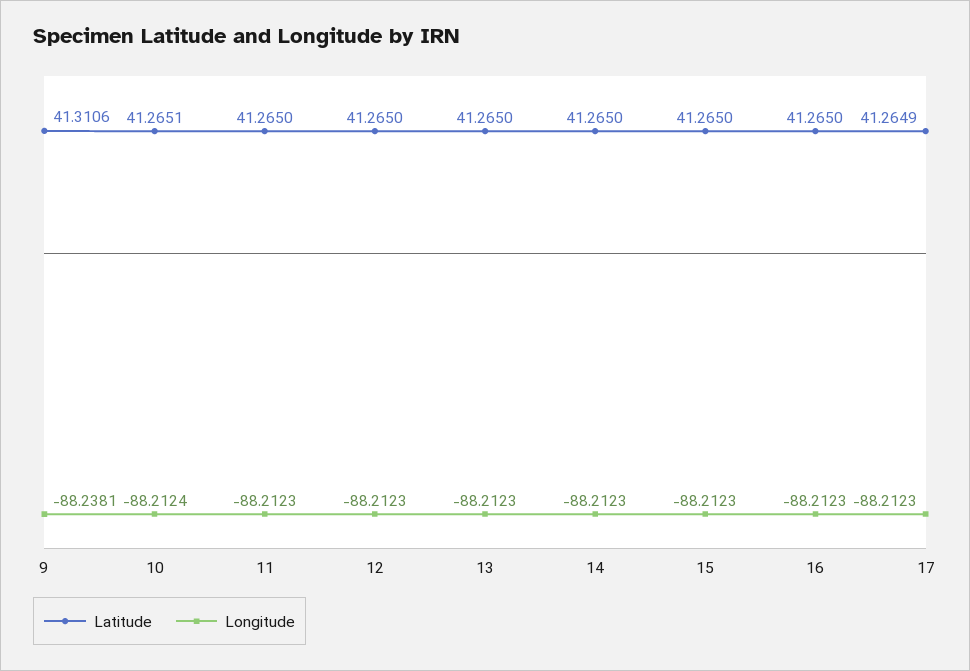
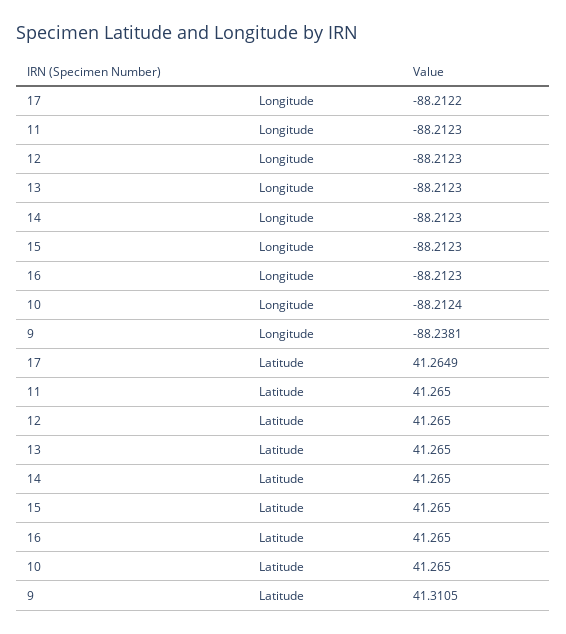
  {
    "Latitude": {
-     "9": 41.3106,
+     "9": 41.3105,
-     "10": 41.2651,
+     "10": 41.265,
      "11": 41.265,
      "12": 41.265,
      "13": 41.265,
      "14": 41.265,
      "15": 41.265,
      "16": 41.265,
      "17": 41.2649
    },
    "Longitude": {
      "9": -88.2381,
      "10": -88.2124,
      "11": -88.2123,
      "12": -88.2123,
      "13": -88.2123,
      "14": -88.2123,
      "15": -88.2123,
      "16": -88.2123,
-     "17": -88.2123
+     "17": -88.2122
    }
  }

